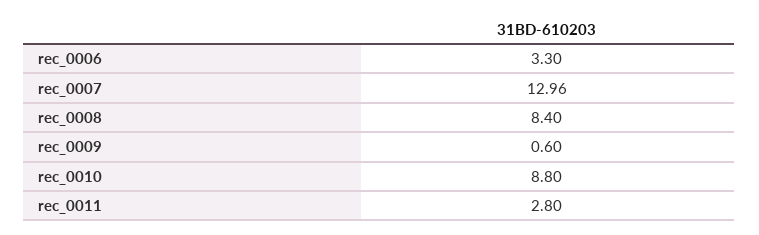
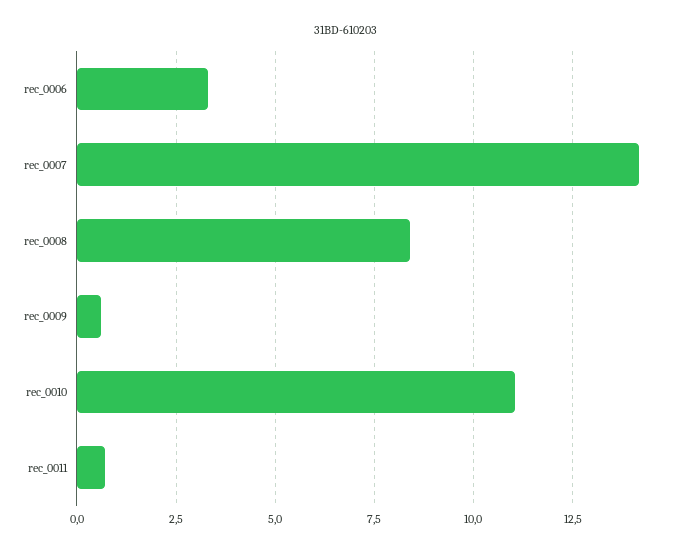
  {
    "rec_0006": 3.3,
-   "rec_0007": 12.96,
+   "rec_0007": 14.25,
    "rec_0008": 8.4,
    "rec_0009": 0.6,
-   "rec_0010": 8.8,
+   "rec_0010": 11,
-   "rec_0011": 2.8
+   "rec_0011": 0.75
  }

